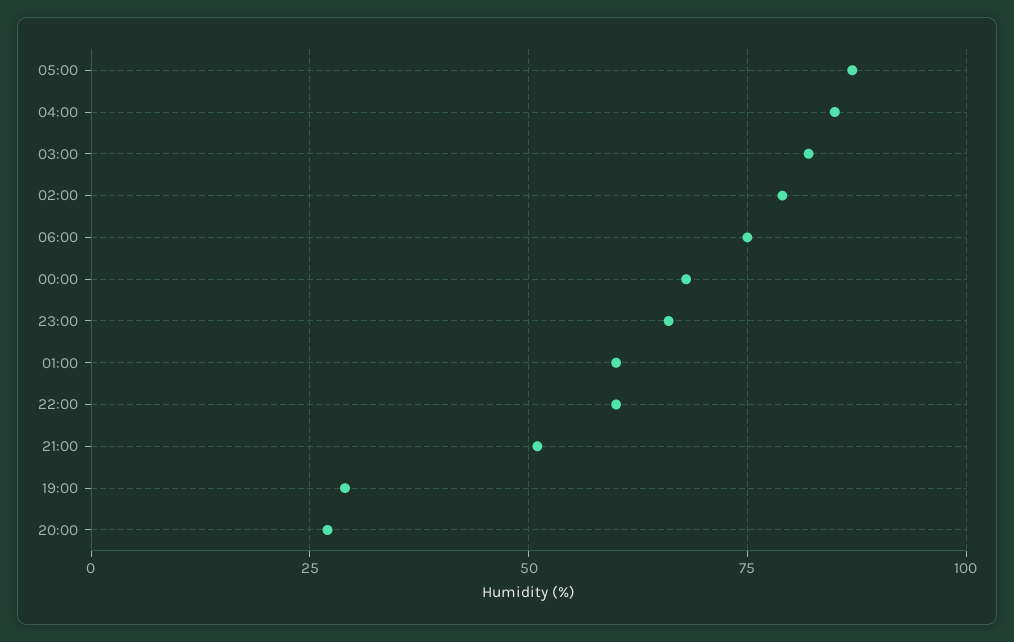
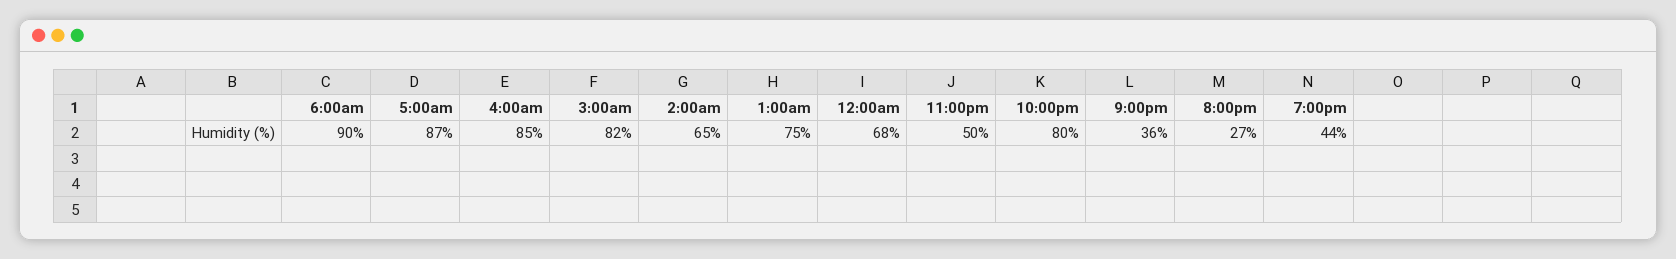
  {
    "05:00": 87,
    "04:00": 85,
    "03:00": 82,
-   "02:00": 80,
+   "02:00": 65,
-   "06:00": 75,
+   "06:00": 90,
    "00:00": 68,
-   "23:00": 65,
+   "23:00": 50,
-   "01:00": 60,
+   "01:00": 75,
-   "22:00": 60,
+   "22:00": 80,
-   "21:00": 50,
+   "21:00": 36,
-   "19:00": 30,
+   "19:00": 44,
    "20:00": 27
  }

